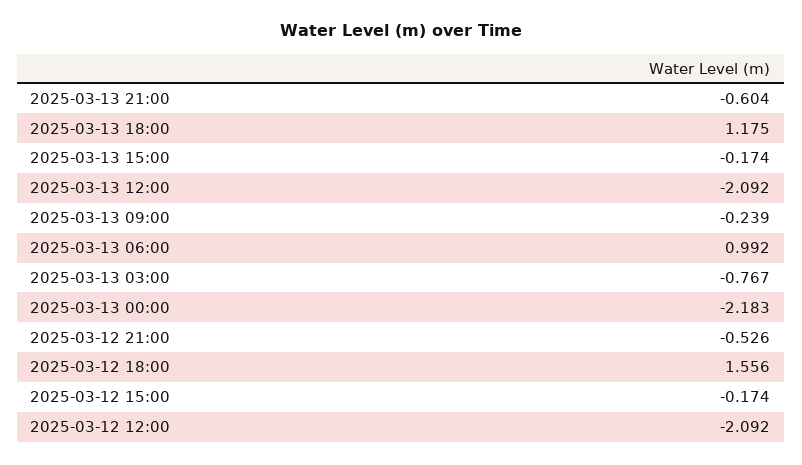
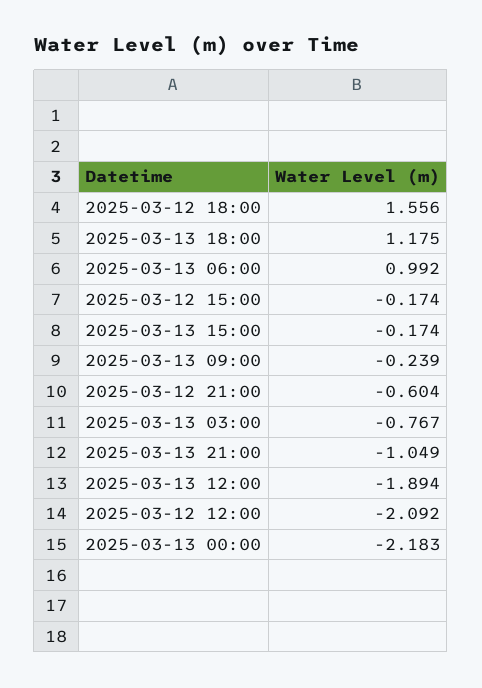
  {
-   "2025-03-13 21:00": -0.604,
+   "2025-03-13 21:00": -1.049,
    "2025-03-13 18:00": 1.175,
    "2025-03-13 15:00": -0.174,
-   "2025-03-13 12:00": -2.092,
+   "2025-03-13 12:00": -1.894,
    "2025-03-13 09:00": -0.239,
    "2025-03-13 06:00": 0.992,
    "2025-03-13 03:00": -0.767,
    "2025-03-13 00:00": -2.183,
-   "2025-03-12 21:00": -0.526,
+   "2025-03-12 21:00": -0.604,
    "2025-03-12 18:00": 1.556,
    "2025-03-12 15:00": -0.174,
    "2025-03-12 12:00": -2.092
  }

